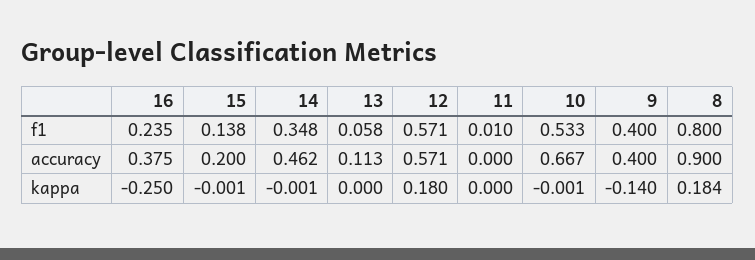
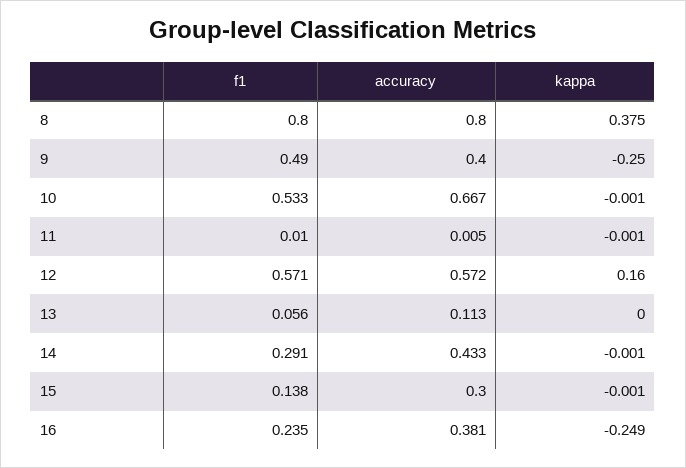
  {
    "16": {
      "f1": 0.235,
-     "accuracy": 0.375,
+     "accuracy": 0.381,
-     "kappa": -0.25
+     "kappa": -0.249
    },
    "15": {
      "f1": 0.138,
-     "accuracy": 0.2,
+     "accuracy": 0.3,
      "kappa": -0.001
    },
    "14": {
-     "f1": 0.348,
+     "f1": 0.291,
-     "accuracy": 0.462,
+     "accuracy": 0.433,
      "kappa": -0.001
    },
    "13": {
-     "f1": 0.058,
+     "f1": 0.056,
      "accuracy": 0.113,
      "kappa": 0
    },
    "12": {
      "f1": 0.571,
-     "accuracy": 0.571,
+     "accuracy": 0.572,
-     "kappa": 0.18
+     "kappa": 0.16
    },
    "11": {
      "f1": 0.01,
-     "accuracy": 0,
+     "accuracy": 0.005,
-     "kappa": 0
+     "kappa": -0.001
    },
    "10": {
      "f1": 0.533,
      "accuracy": 0.667,
      "kappa": -0.001
    },
    "9": {
-     "f1": 0.4,
+     "f1": 0.49,
      "accuracy": 0.4,
-     "kappa": -0.14
+     "kappa": -0.25
    },
    "8": {
      "f1": 0.8,
-     "accuracy": 0.9,
+     "accuracy": 0.8,
-     "kappa": 0.184
+     "kappa": 0.375
    }
  }

